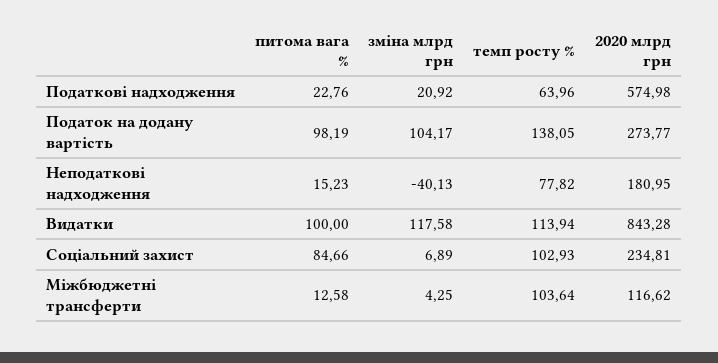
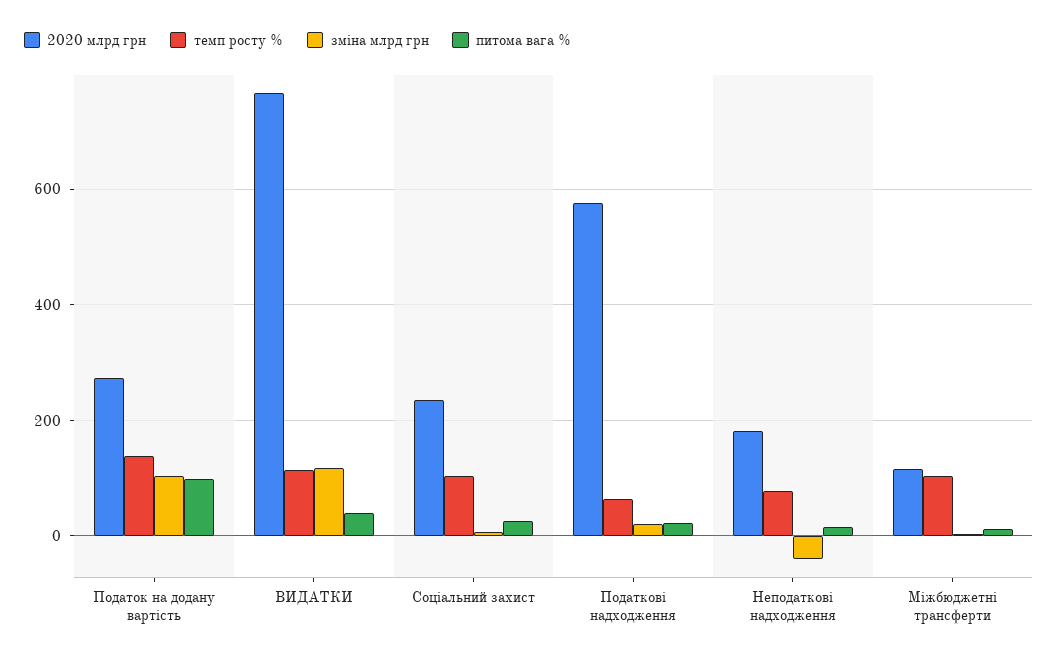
  {
    "питома вага %": {
      "Податкові надходження": 22.76,
      "Податок на додану вартість": 98.19,
      "Неподаткові надходження": 15.23,
-     "Видатки": 100,
+     "Видатки": 40,
-     "Соціальний захист": 84.66,
+     "Соціальний захист": 20,
      "Міжбюджетні трансферти": 12.58
    },
    "зміна млрд грн": {
      "Податкові надходження": 20.92,
      "Податок на додану вартість": 104.17,
      "Неподаткові надходження": -40.13,
      "Видатки": 117.58,
      "Соціальний захист": 6.89,
      "Міжбюджетні трансферти": 4.25
    },
    "темп росту %": {
      "Податкові надходження": 63.96,
      "Податок на додану вартість": 138.05,
      "Неподаткові надходження": 77.82,
      "Видатки": 113.94,
      "Соціальний захист": 102.93,
      "Міжбюджетні трансферти": 103.64
    },
    "2020 млрд грн": {
      "Податкові надходження": 574.98,
      "Податок на додану вартість": 273.77,
      "Неподаткові надходження": 180.95,
-     "Видатки": 843.28,
+     "Видатки": 760,
      "Соціальний захист": 234.81,
      "Міжбюджетні трансферти": 116.62
    }
  }

